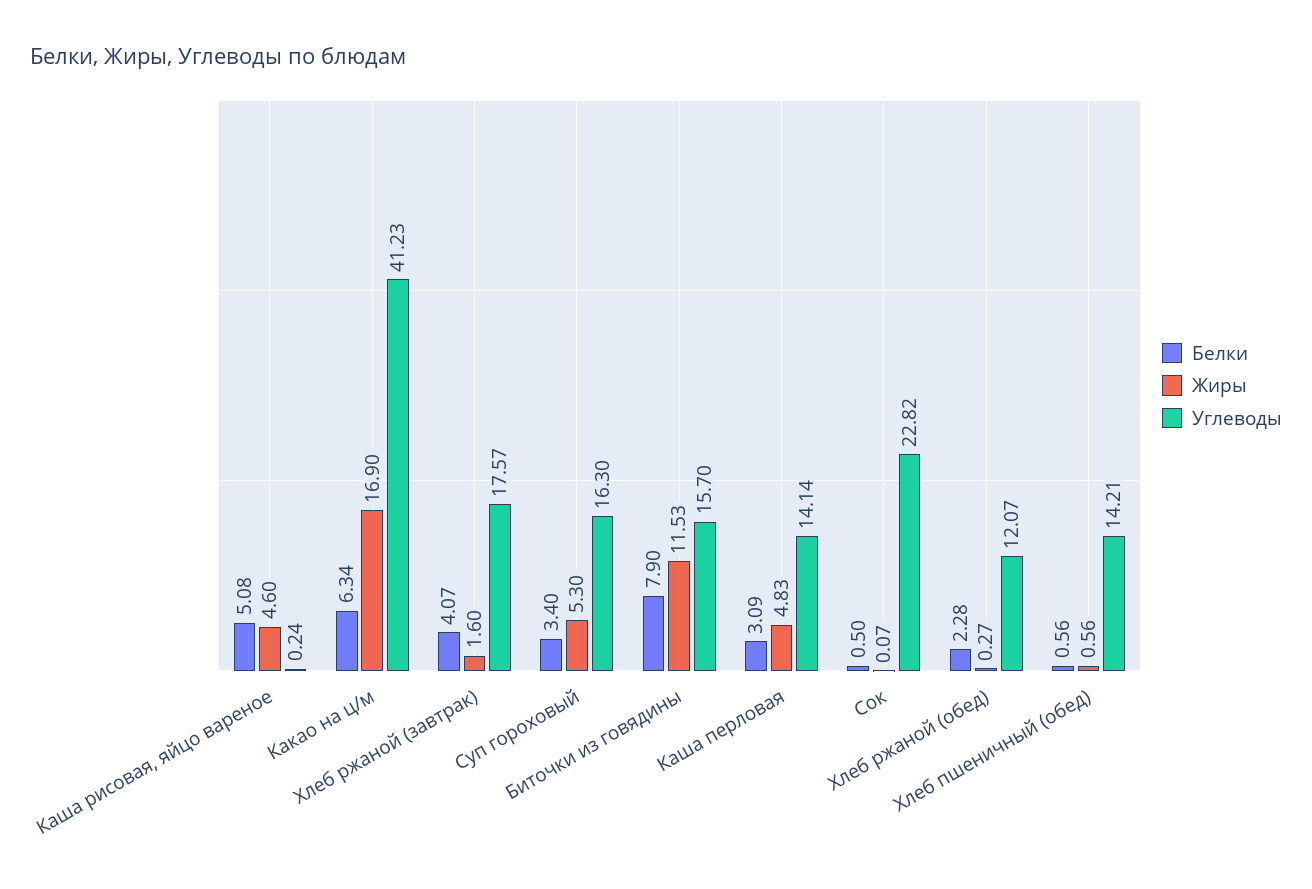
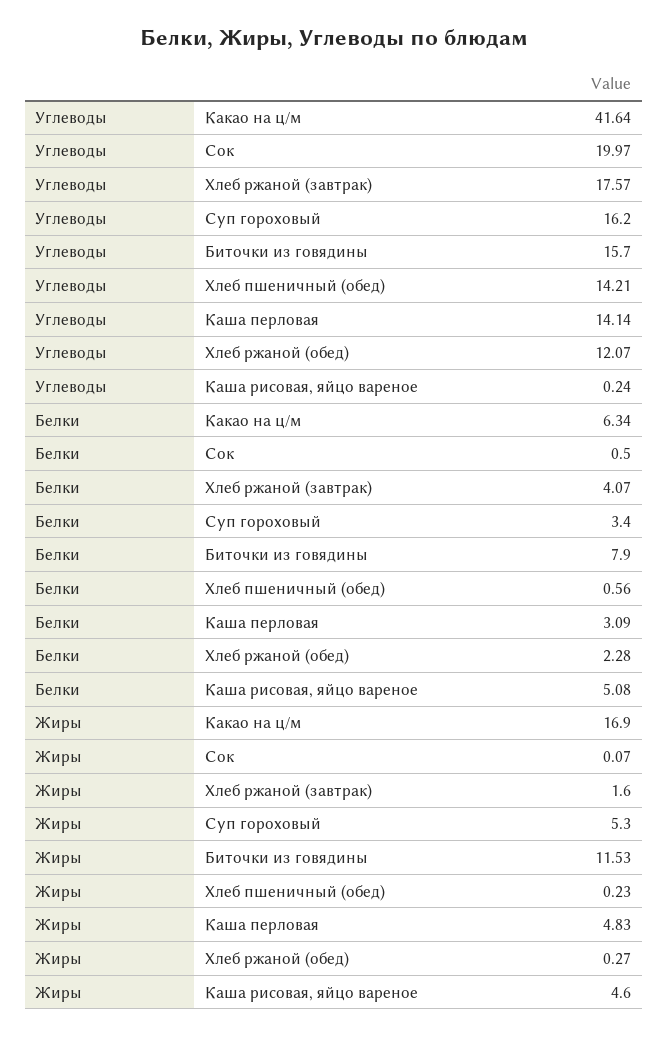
  {
    "Белки": {
      "Каша рисовая, яйцо вареное": 5.08,
      "Какао на ц/м": 6.34,
      "Хлеб ржаной (завтрак)": 4.07,
      "Суп гороховый": 3.4,
      "Биточки из говядины": 7.9,
      "Каша перловая": 3.09,
      "Сок": 0.5,
      "Хлеб ржаной (обед)": 2.28,
      "Хлеб пшеничный (обед)": 0.56
    },
    "Жиры": {
      "Каша рисовая, яйцо вареное": 4.6,
      "Какао на ц/м": 16.9,
      "Хлеб ржаной (завтрак)": 1.6,
      "Суп гороховый": 5.3,
      "Биточки из говядины": 11.53,
      "Каша перловая": 4.83,
      "Сок": 0.07,
      "Хлеб ржаной (обед)": 0.27,
-     "Хлеб пшеничный (обед)": 0.56
+     "Хлеб пшеничный (обед)": 0.23
    },
    "Углеводы": {
      "Каша рисовая, яйцо вареное": 0.24,
-     "Какао на ц/м": 41.23,
+     "Какао на ц/м": 41.64,
      "Хлеб ржаной (завтрак)": 17.57,
-     "Суп гороховый": 16.3,
+     "Суп гороховый": 16.2,
      "Биточки из говядины": 15.7,
      "Каша перловая": 14.14,
-     "Сок": 22.82,
+     "Сок": 19.97,
      "Хлеб ржаной (обед)": 12.07,
      "Хлеб пшеничный (обед)": 14.21
    }
  }

